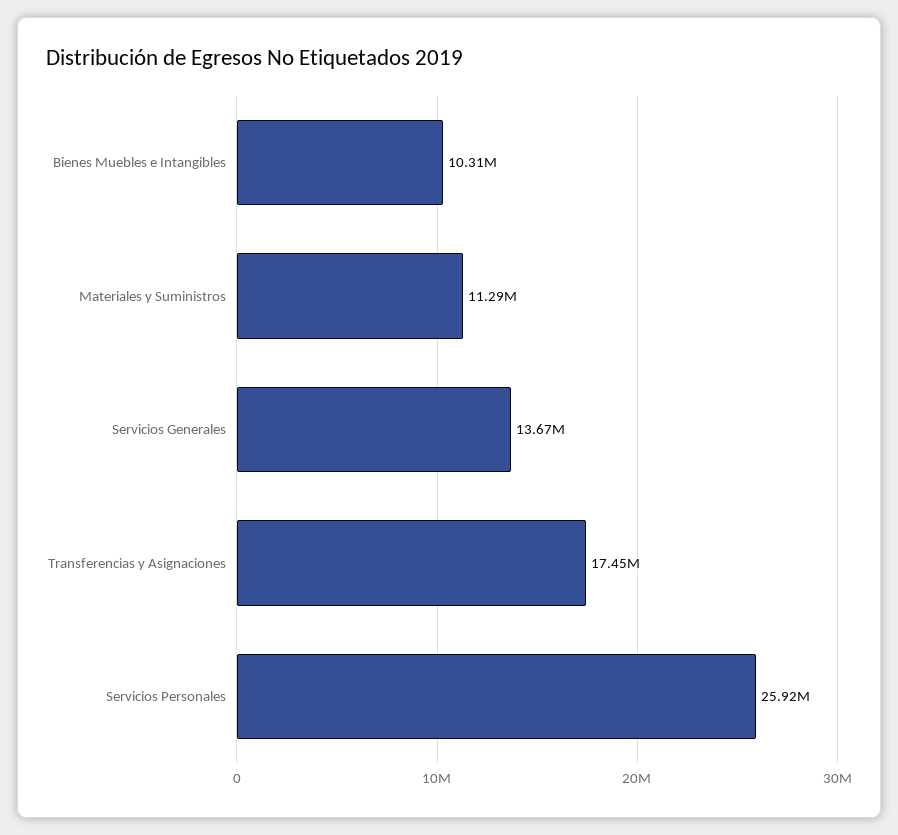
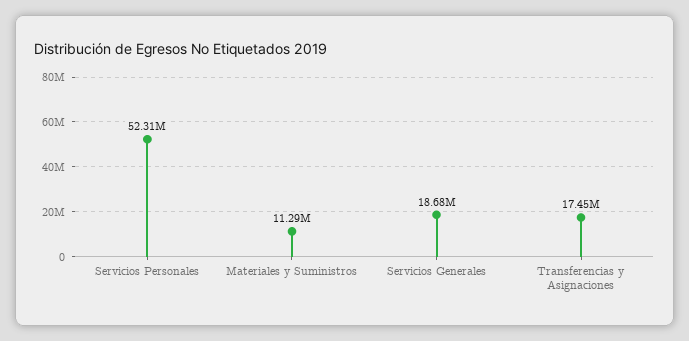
  {
-   "Bienes Muebles e Intangibles": 10310000,
    "Materiales y Suministros": 11290000,
-   "Servicios Generales": 13670000,
+   "Servicios Generales": 18680000,
    "Transferencias y Asignaciones": 17450000,
-   "Servicios Personales": 25920000
+   "Servicios Personales": 52310000
  }

